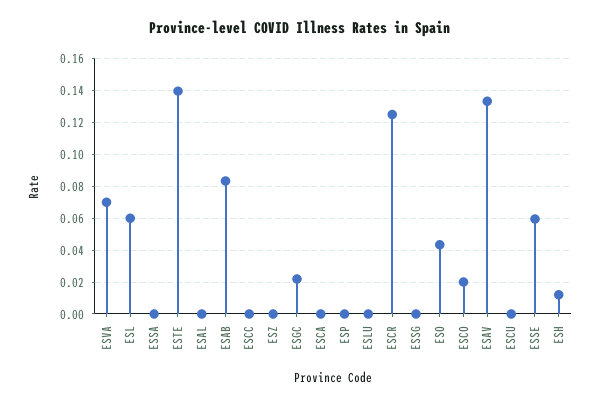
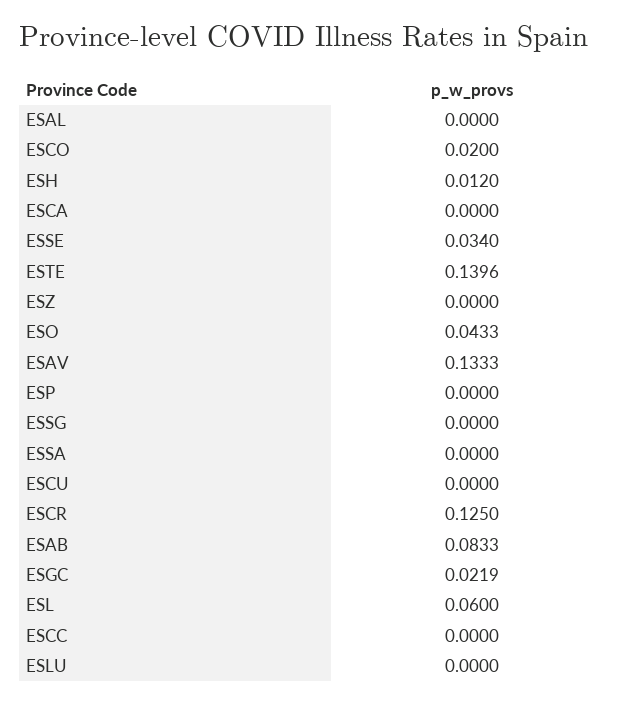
  {
-   "ESVA": 0.07,
    "ESL": 0.06,
    "ESSA": 0,
    "ESTE": 0.1396,
    "ESAL": 0,
    "ESAB": 0.0833,
    "ESCC": 0,
    "ESZ": 0,
    "ESGC": 0.0219,
    "ESCA": 0,
    "ESP": 0,
    "ESLU": 0,
    "ESCR": 0.125,
    "ESSG": 0,
    "ESO": 0.0433,
    "ESCO": 0.02,
    "ESAV": 0.1333,
    "ESCU": 0,
-   "ESSE": 0.06,
+   "ESSE": 0.034,
    "ESH": 0.012
  }

